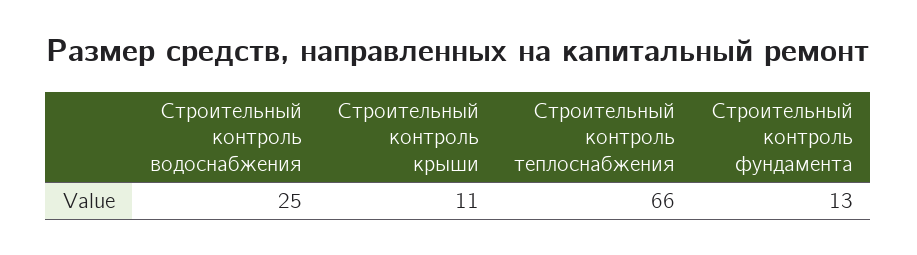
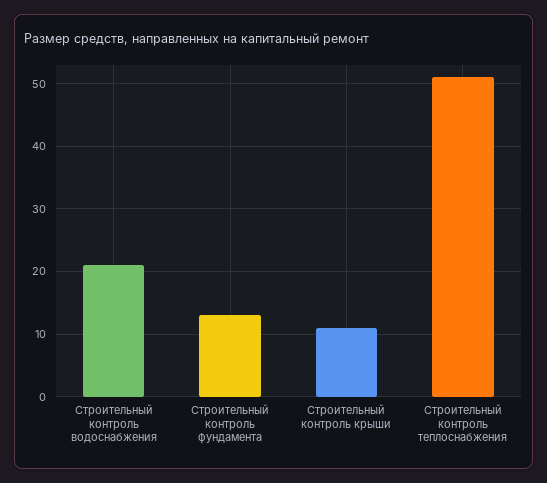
  {
-   "Строительный контроль водоснабжения": 25,
+   "Строительный контроль водоснабжения": 21,
    "Строительный контроль крыши": 11,
-   "Строительный контроль теплоснабжения": 66,
+   "Строительный контроль теплоснабжения": 51,
    "Строительный контроль фундамента": 13
  }

